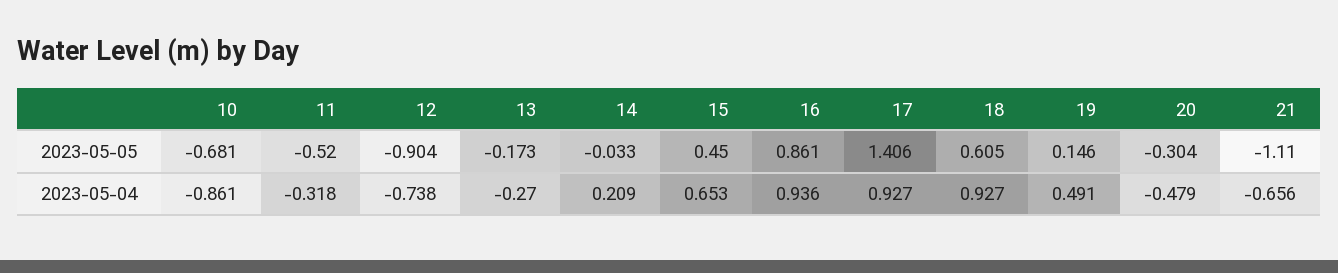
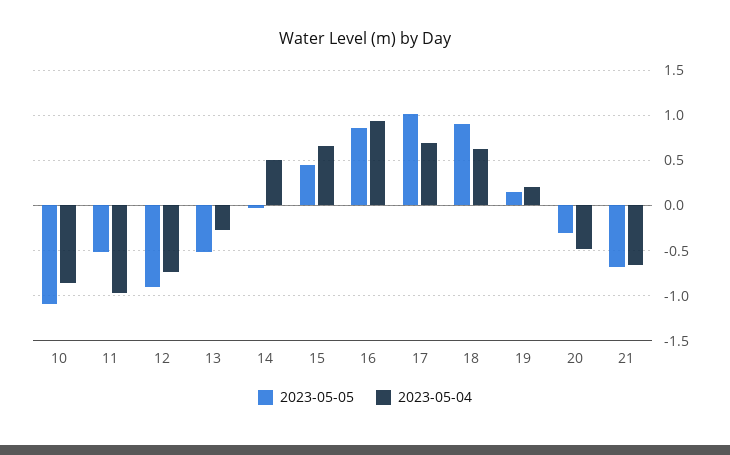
  {
    "2023-05-05": {
-     "10": -0.681,
+     "10": -1.1,
      "11": -0.52,
      "12": -0.904,
-     "13": -0.173,
+     "13": -0.5,
      "14": -0.033,
      "15": 0.45,
      "16": 0.861,
-     "17": 1.406,
+     "17": 1,
-     "18": 0.605,
+     "18": 0.9,
      "19": 0.146,
      "20": -0.304,
-     "21": -1.11
+     "21": -0.7
    },
    "2023-05-04": {
      "10": -0.861,
-     "11": -0.318,
+     "11": -1,
      "12": -0.738,
      "13": -0.27,
-     "14": 0.209,
+     "14": 0.5,
      "15": 0.653,
      "16": 0.936,
-     "17": 0.927,
+     "17": 0.7,
-     "18": 0.927,
+     "18": 0.6,
-     "19": 0.491,
+     "19": 0.2,
      "20": -0.479,
      "21": -0.656
    }
  }

